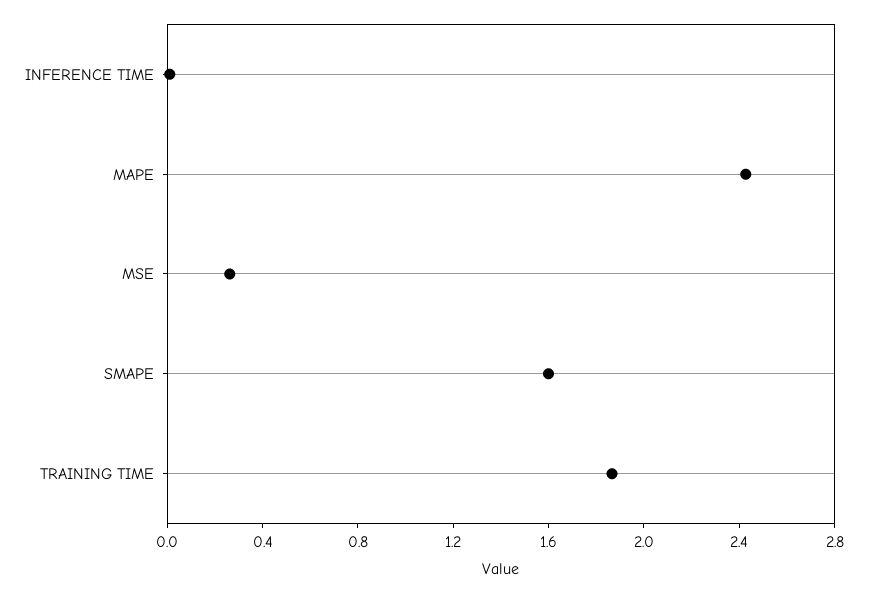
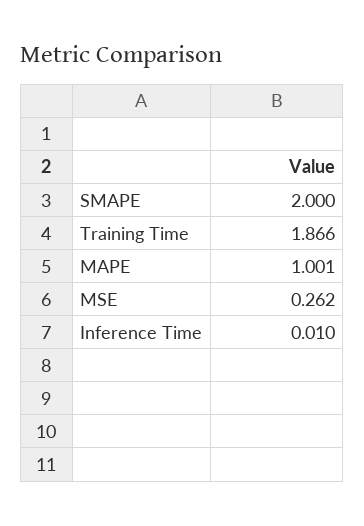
  {
    "INFERENCE TIME": 0.01,
-   "MAPE": 2.4,
+   "MAPE": 1.001,
    "MSE": 0.262,
-   "SMAPE": 1.6,
+   "SMAPE": 2,
    "TRAINING TIME": 1.866
  }

